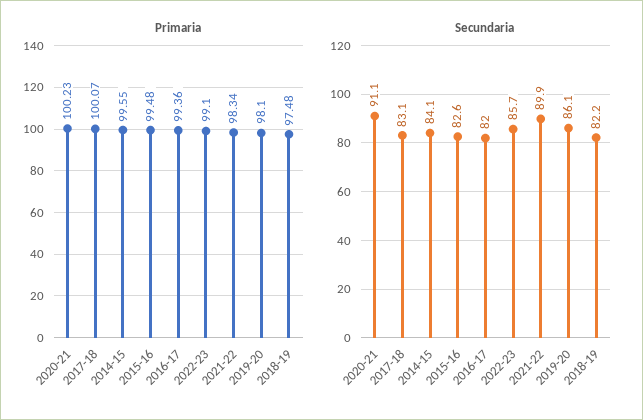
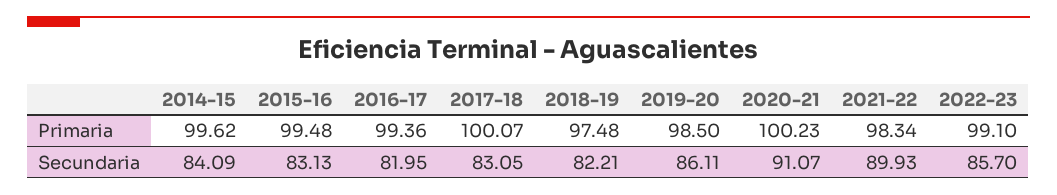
  {
    "Primaria": {
      "2020-21": 100.23,
      "2017-18": 100.07,
-     "2014-15": 99.55,
+     "2014-15": 99.62,
      "2015-16": 99.48,
      "2016-17": 99.36,
      "2022-23": 99.1,
      "2021-22": 98.34,
-     "2019-20": 98.1,
+     "2019-20": 98.5,
      "2018-19": 97.48
    },
    "Secundaria": {
      "2020-21": 91.07,
      "2017-18": 83.05,
      "2014-15": 84.09,
-     "2015-16": 82.6,
+     "2015-16": 83.13,
      "2016-17": 81.95,
      "2022-23": 85.7,
      "2021-22": 89.93,
      "2019-20": 86.11,
      "2018-19": 82.21
    }
  }

